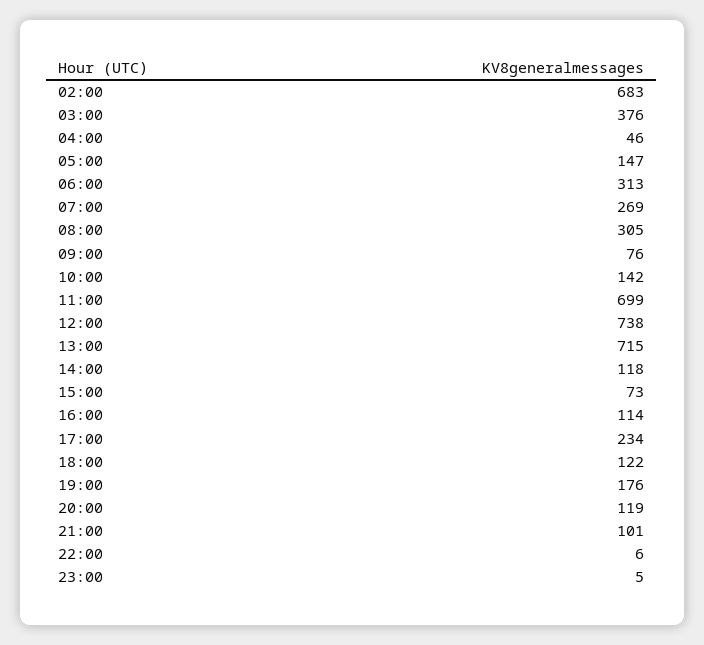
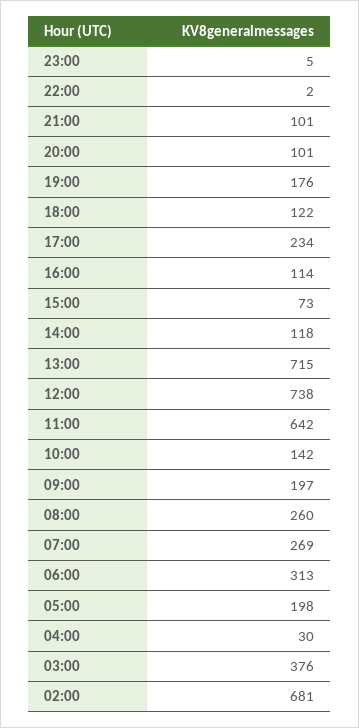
  {
-   "02:00": 683,
+   "02:00": 681,
    "03:00": 376,
-   "04:00": 46,
+   "04:00": 30,
-   "05:00": 147,
+   "05:00": 198,
    "06:00": 313,
    "07:00": 269,
-   "08:00": 305,
+   "08:00": 260,
-   "09:00": 76,
+   "09:00": 197,
    "10:00": 142,
-   "11:00": 699,
+   "11:00": 642,
    "12:00": 738,
    "13:00": 715,
    "14:00": 118,
    "15:00": 73,
    "16:00": 114,
    "17:00": 234,
    "18:00": 122,
    "19:00": 176,
-   "20:00": 119,
+   "20:00": 101,
    "21:00": 101,
-   "22:00": 6,
+   "22:00": 2,
    "23:00": 5
  }

